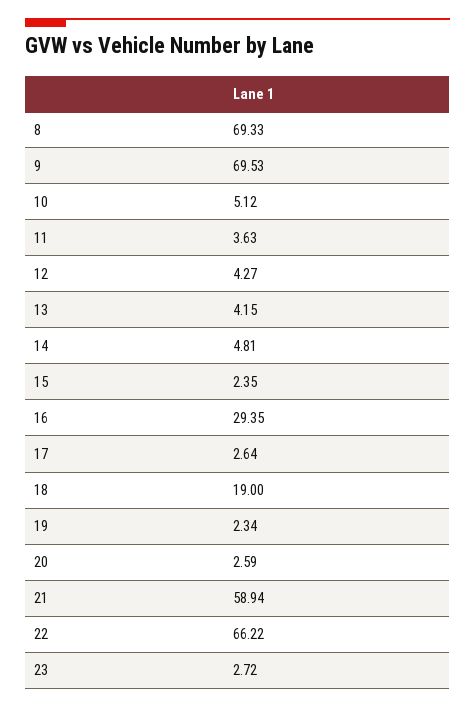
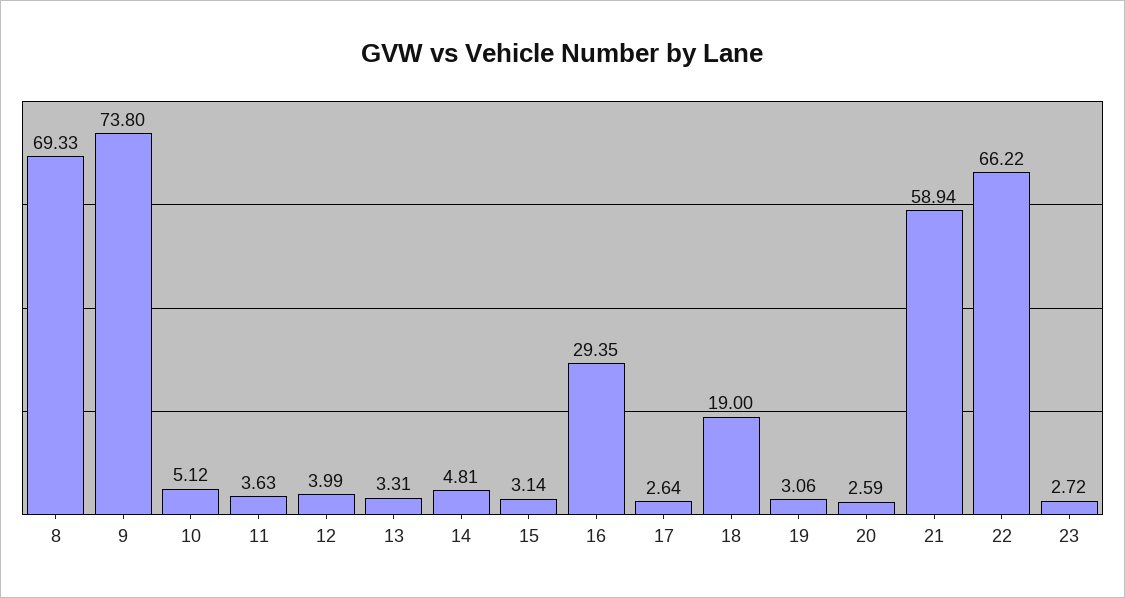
  {
    "8": 69.33,
-   "9": 69.53,
+   "9": 73.8,
    "10": 5.12,
    "11": 3.63,
-   "12": 4.27,
+   "12": 3.99,
-   "13": 4.15,
+   "13": 3.31,
    "14": 4.81,
-   "15": 2.35,
+   "15": 3.14,
    "16": 29.35,
    "17": 2.64,
    "18": 19,
-   "19": 2.34,
+   "19": 3.06,
    "20": 2.59,
    "21": 58.94,
    "22": 66.22,
    "23": 2.72
  }

